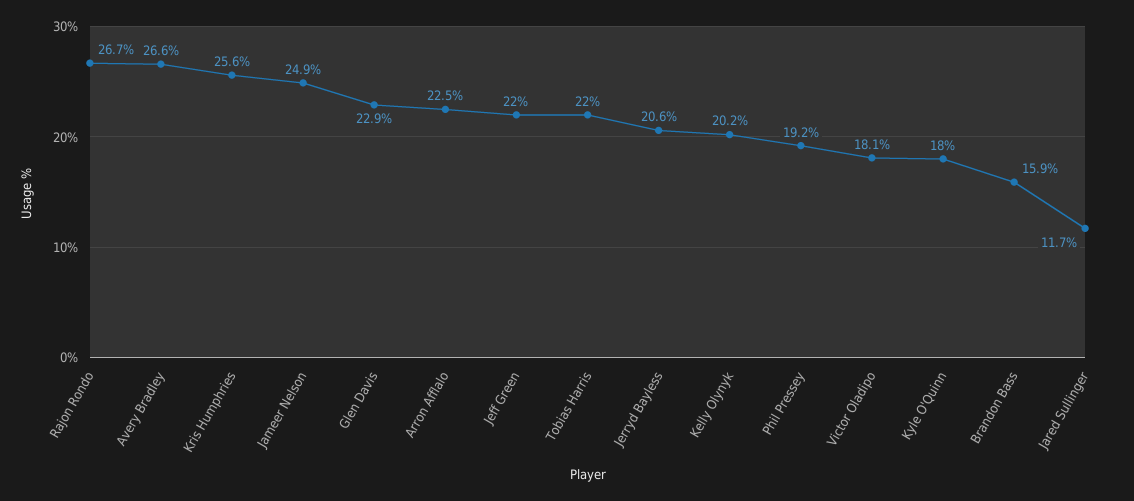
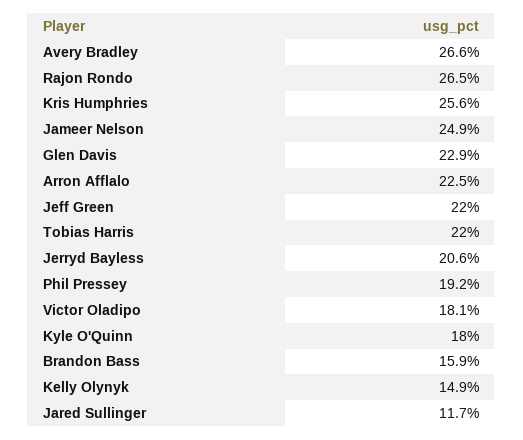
  {
-   "Rajon Rondo": 26.7,
+   "Rajon Rondo": 26.5,
    "Avery Bradley": 26.6,
    "Kris Humphries": 25.6,
    "Jameer Nelson": 24.9,
    "Glen Davis": 22.9,
    "Arron Afflalo": 22.5,
    "Jeff Green": 22,
    "Tobias Harris": 22,
    "Jerryd Bayless": 20.6,
-   "Kelly Olynyk": 20.2,
+   "Kelly Olynyk": 14.9,
    "Phil Pressey": 19.2,
    "Victor Oladipo": 18.1,
    "Kyle O'Quinn": 18,
    "Brandon Bass": 15.9,
    "Jared Sullinger": 11.7
  }

